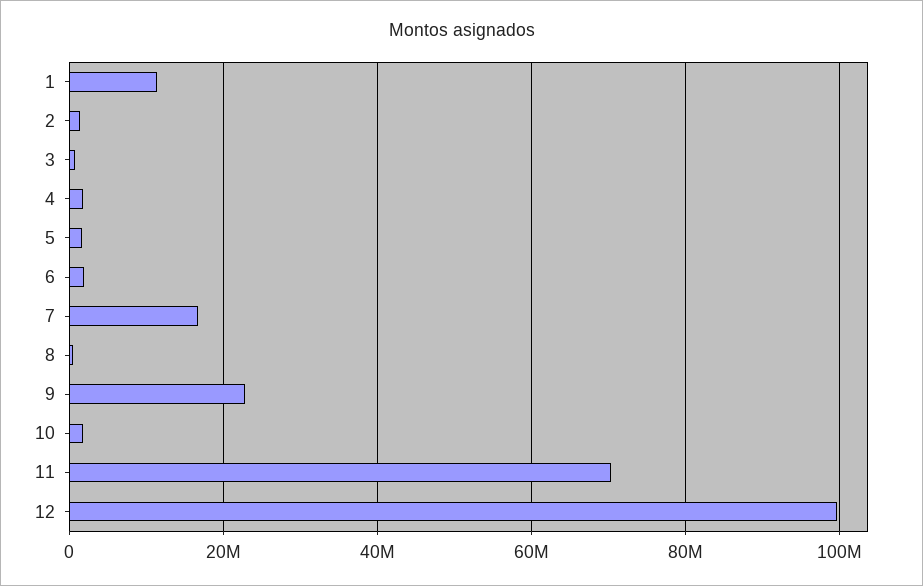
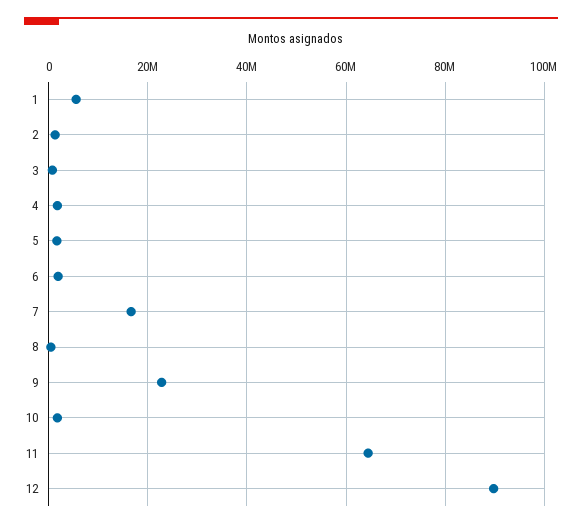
  {
-   "1": 12000000,
+   "1": 6000000,
    "2": 2000000,
    "3": 0,
    "4": 2000000,
    "5": 2000000,
    "6": 2000000,
    "7": 16000000,
    "8": 0,
    "9": 22000000,
    "10": 2000000,
-   "11": 70000000,
+   "11": 64000000,
-   "12": 100000000
+   "12": 90000000
  }

